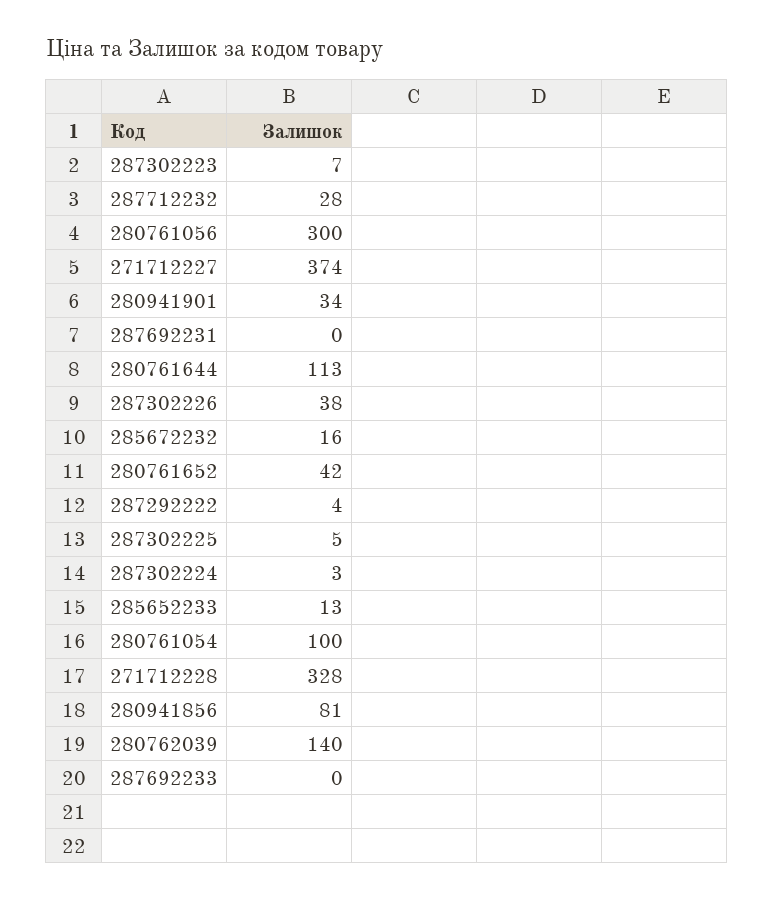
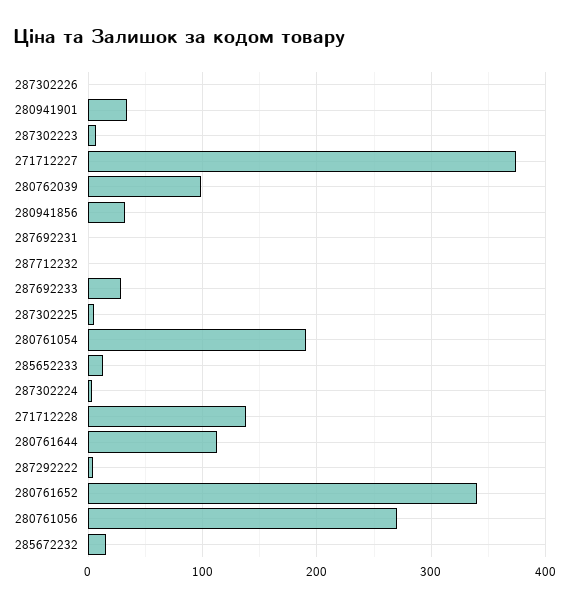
  {
    "287302223": 7,
-   "287712232": 28,
+   "287712232": 0,
-   "280761056": 300,
+   "280761056": 270,
    "271712227": 374,
    "280941901": 34,
    "287692231": 0,
    "280761644": 113,
-   "287302226": 38,
+   "287302226": 0,
    "285672232": 16,
-   "280761652": 42,
+   "280761652": 340,
    "287292222": 4,
    "287302225": 5,
    "287302224": 3,
    "285652233": 13,
-   "280761054": 100,
+   "280761054": 190,
-   "271712228": 328,
+   "271712228": 140,
-   "280941856": 81,
+   "280941856": 30,
-   "280762039": 140,
+   "280762039": 100,
-   "287692233": 0
+   "287692233": 30
  }

